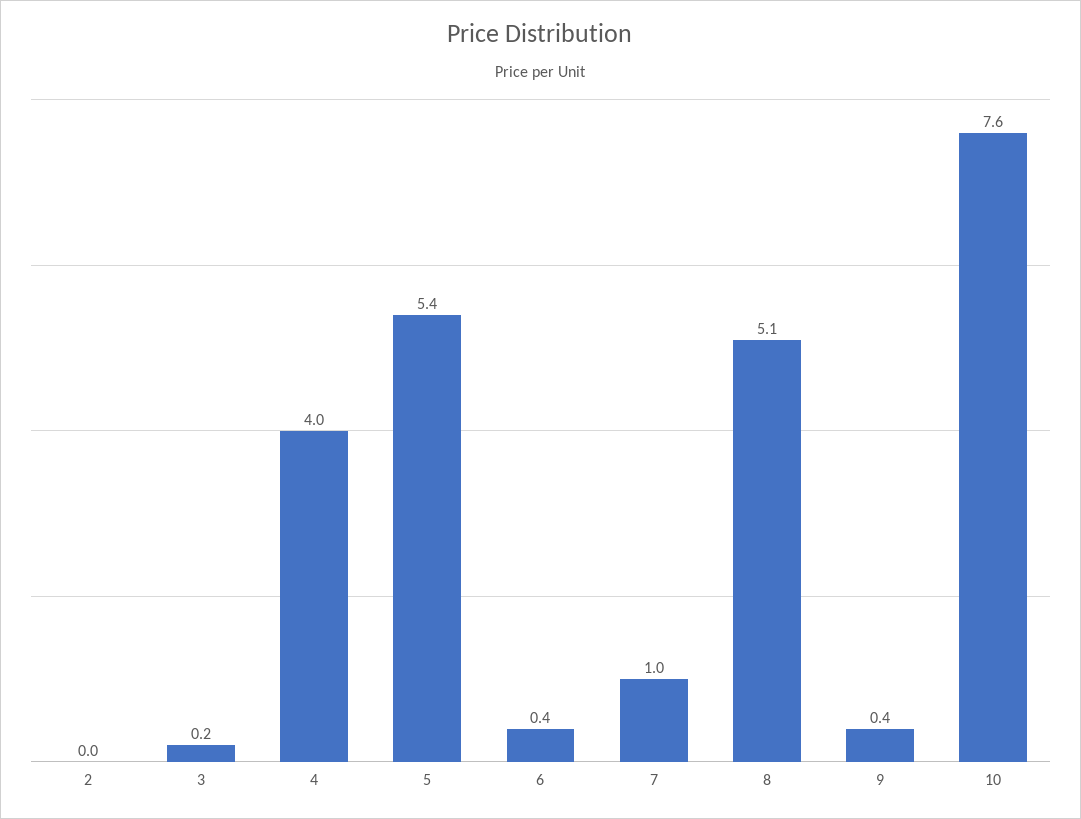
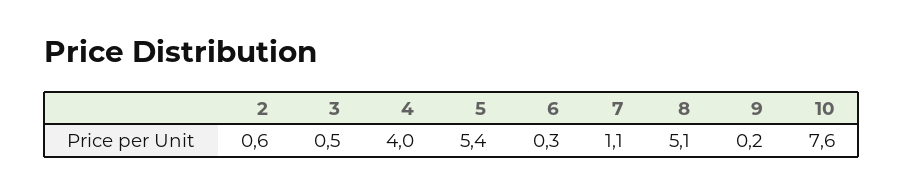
  {
-   "2": 0,
+   "2": 0.6,
-   "3": 0.2,
+   "3": 0.5,
    "4": 4,
    "5": 5.4,
-   "6": 0.4,
+   "6": 0.3,
-   "7": 1,
+   "7": 1.1,
    "8": 5.1,
-   "9": 0.4,
+   "9": 0.2,
    "10": 7.6
  }

